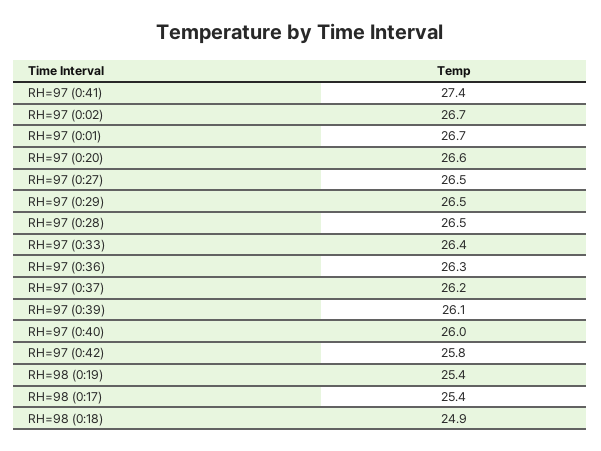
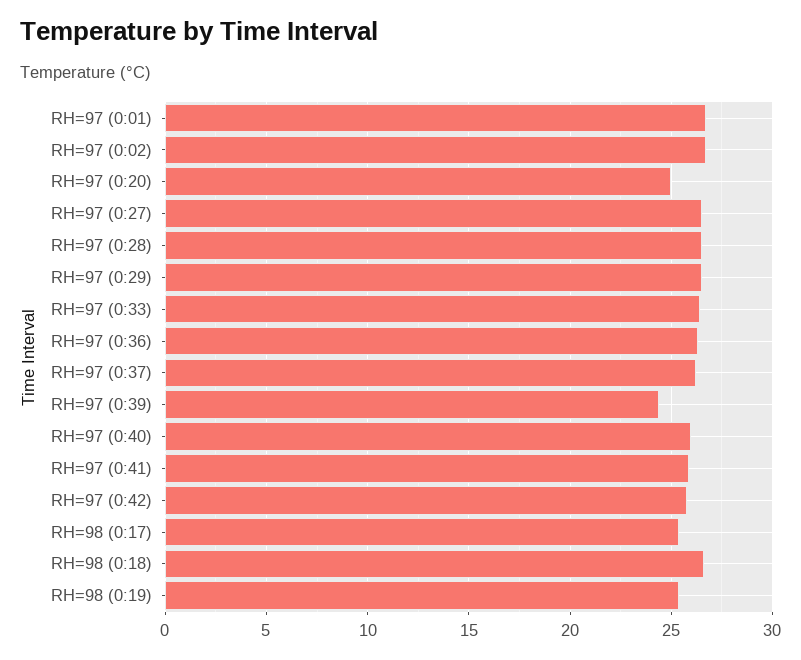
  {
-   "RH=97 (0:41)": 27.4,
+   "RH=97 (0:41)": 26,
    "RH=97 (0:02)": 26.7,
    "RH=97 (0:01)": 26.7,
-   "RH=97 (0:20)": 26.6,
+   "RH=97 (0:20)": 25,
    "RH=97 (0:27)": 26.5,
    "RH=97 (0:29)": 26.5,
    "RH=97 (0:28)": 26.5,
    "RH=97 (0:33)": 26.4,
    "RH=97 (0:36)": 26.3,
    "RH=97 (0:37)": 26.2,
-   "RH=97 (0:39)": 26.1,
+   "RH=97 (0:39)": 24.5,
    "RH=97 (0:40)": 26,
    "RH=97 (0:42)": 25.8,
    "RH=98 (0:19)": 25.4,
    "RH=98 (0:17)": 25.4,
-   "RH=98 (0:18)": 24.9
+   "RH=98 (0:18)": 26.5
  }

